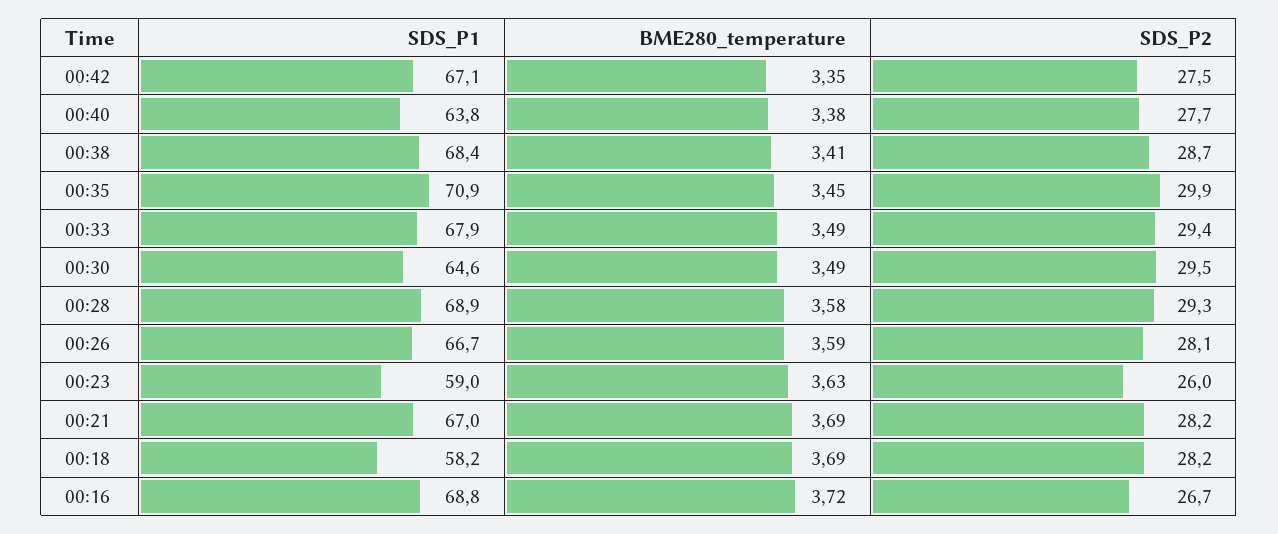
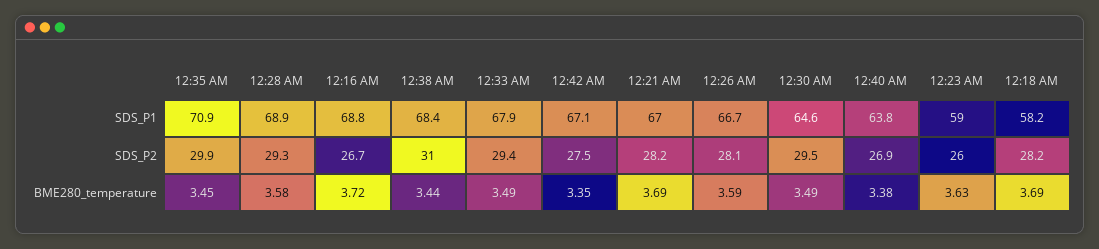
  {
    "SDS_P1": {
      "00:42": 67.1,
      "00:40": 63.8,
      "00:38": 68.4,
      "00:35": 70.9,
      "00:33": 67.9,
      "00:30": 64.6,
      "00:28": 68.9,
      "00:26": 66.7,
      "00:23": 59,
      "00:21": 67,
      "00:18": 58.2,
      "00:16": 68.8
    },
    "BME280_temperature": {
      "00:42": 3.35,
      "00:40": 3.38,
-     "00:38": 3.41,
+     "00:38": 3.44,
      "00:35": 3.45,
      "00:33": 3.49,
      "00:30": 3.49,
      "00:28": 3.58,
      "00:26": 3.59,
      "00:23": 3.63,
      "00:21": 3.69,
      "00:18": 3.69,
      "00:16": 3.72
    },
    "SDS_P2": {
      "00:42": 27.5,
-     "00:40": 27.7,
+     "00:40": 26.9,
-     "00:38": 28.7,
+     "00:38": 31,
      "00:35": 29.9,
      "00:33": 29.4,
      "00:30": 29.5,
      "00:28": 29.3,
      "00:26": 28.1,
      "00:23": 26,
      "00:21": 28.2,
      "00:18": 28.2,
      "00:16": 26.7
    }
  }

